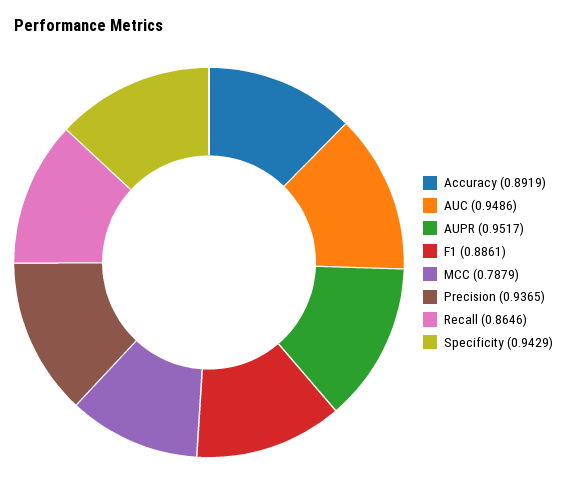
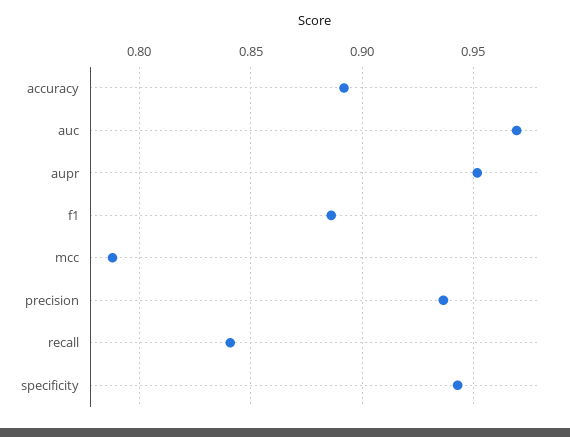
  {
    "Accuracy": 0.8919,
-   "AUC": 0.9486,
+   "AUC": 0.97,
    "AUPR": 0.9517,
    "F1": 0.8861,
    "MCC": 0.7879,
    "Precision": 0.9365,
-   "Recall": 0.8646,
+   "Recall": 0.84,
    "Specificity": 0.9429
  }

